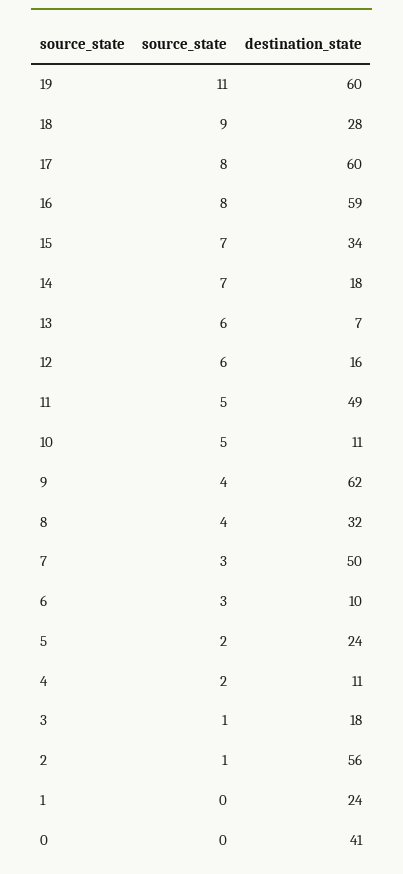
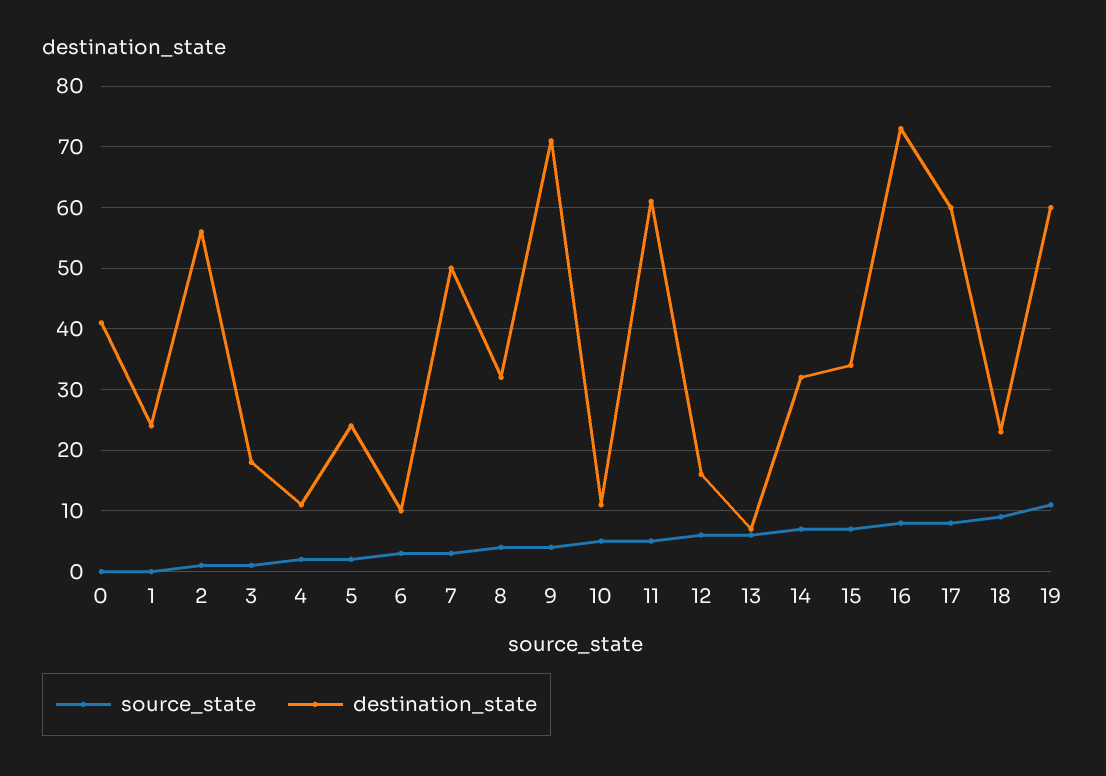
  {
    "source_state": {
      "19": 11,
      "18": 9,
      "17": 8,
      "16": 8,
      "15": 7,
      "14": 7,
      "13": 6,
      "12": 6,
      "11": 5,
      "10": 5,
      "9": 4,
      "8": 4,
      "7": 3,
      "6": 3,
      "5": 2,
      "4": 2,
      "3": 1,
      "2": 1,
      "1": 0,
      "0": 0
    },
    "destination_state": {
      "19": 60,
-     "18": 28,
+     "18": 23,
      "17": 60,
-     "16": 59,
+     "16": 73,
      "15": 34,
-     "14": 18,
+     "14": 32,
      "13": 7,
      "12": 16,
-     "11": 49,
+     "11": 61,
      "10": 11,
-     "9": 62,
+     "9": 71,
      "8": 32,
      "7": 50,
      "6": 10,
      "5": 24,
      "4": 11,
      "3": 18,
      "2": 56,
      "1": 24,
      "0": 41
    }
  }

